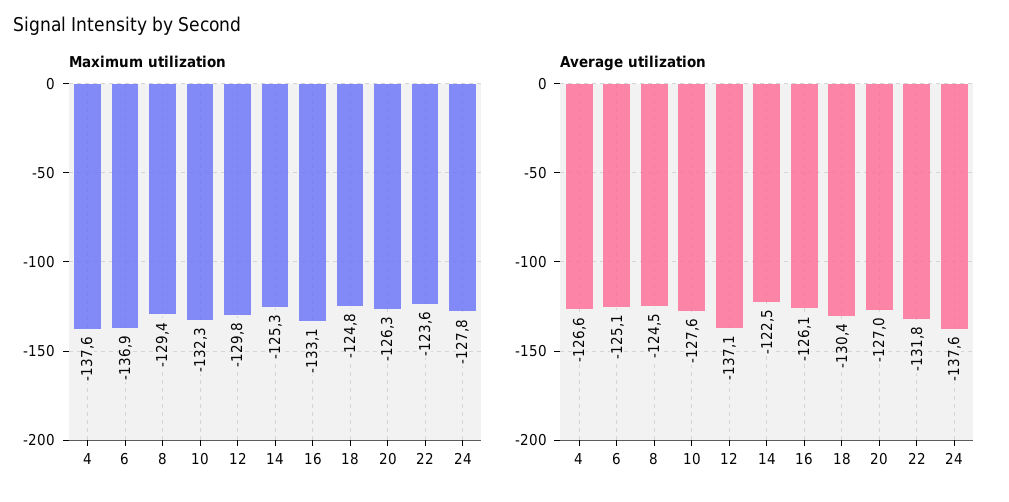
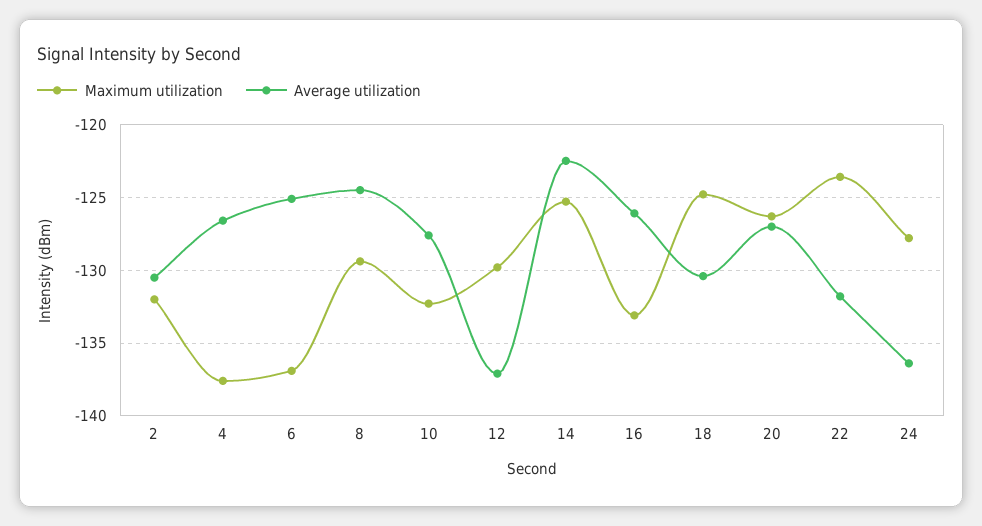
  {
    "Maximum utilization": {
      "4": -137.6,
      "6": -136.9,
      "8": -129.4,
      "10": -132.3,
      "12": -129.8,
      "14": -125.3,
      "16": -133.1,
      "18": -124.8,
      "20": -126.3,
      "22": -123.6,
-     "24": -127.8
+     "24": -127.8,
+     "2": -132
    },
    "Average utilization": {
      "4": -126.6,
      "6": -125.1,
      "8": -124.5,
      "10": -127.6,
      "12": -137.1,
      "14": -122.5,
      "16": -126.1,
      "18": -130.4,
      "20": -127,
      "22": -131.8,
-     "24": -137.6
+     "24": -136.5,
+     "2": -130.5
    }
  }

